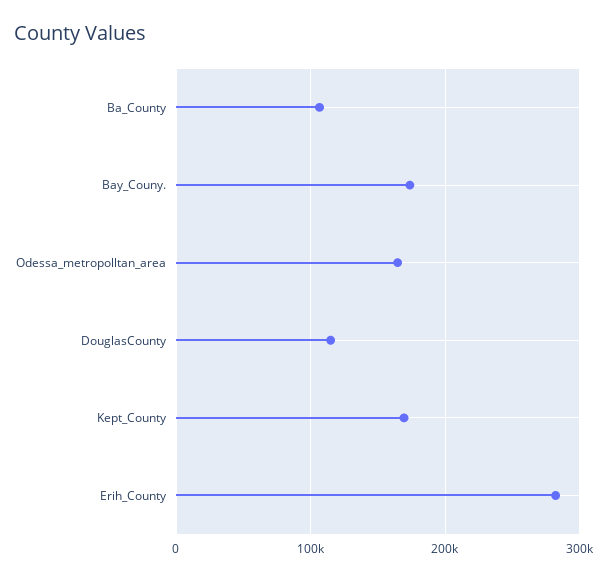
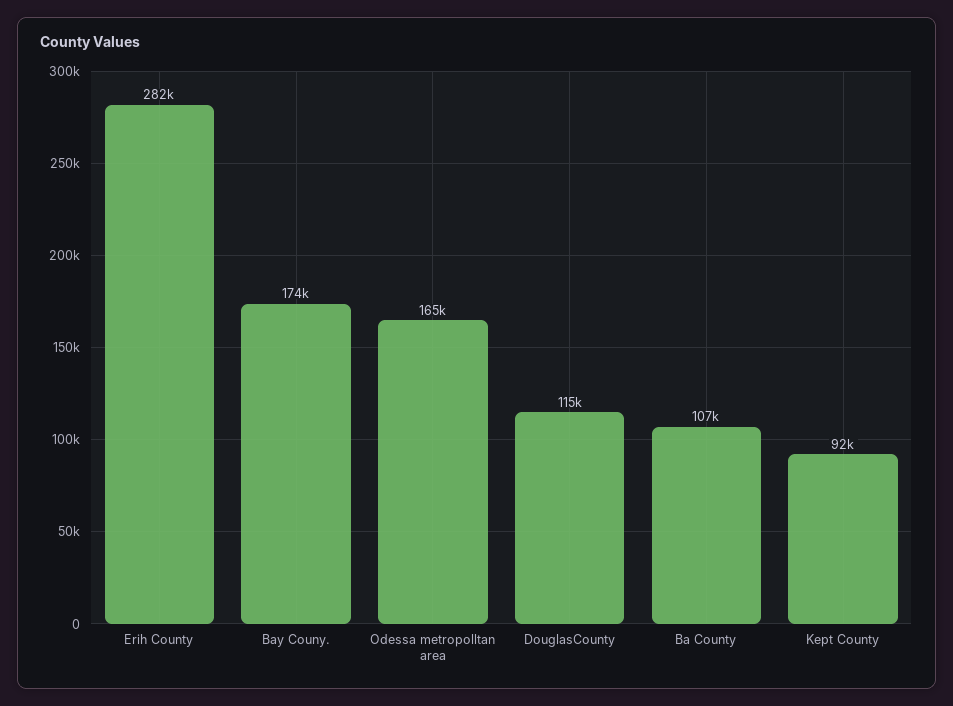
  {
    "Ba_County": 107000,
    "Bay_Couny.": 174000,
    "Odessa_metropolltan_area": 165000,
    "DouglasCounty": 115000,
-   "Kept_County": 170000,
+   "Kept_County": 92000,
    "Erih_County": 282000
  }

